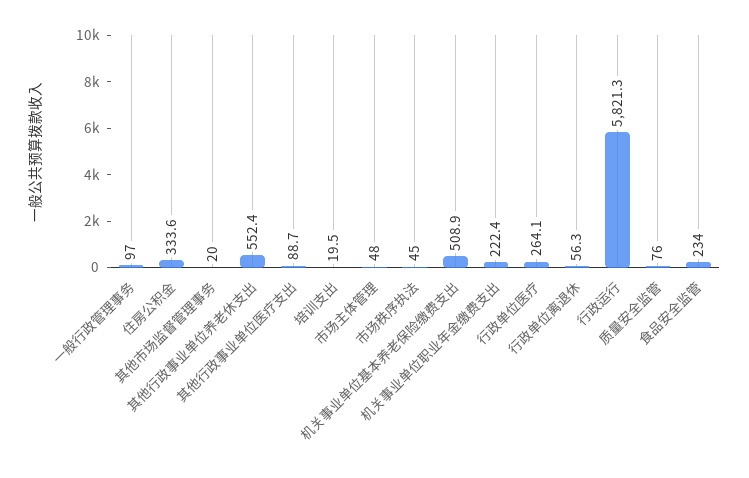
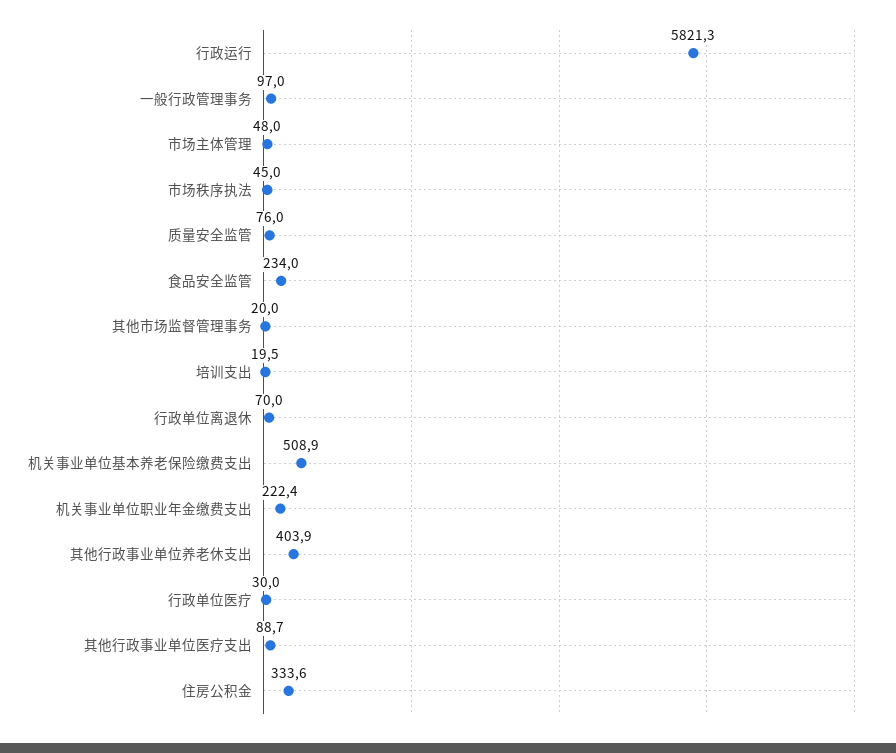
  {
    "一般行政管理事务": 97,
    "住房公积金": 333.6,
    "其他市场监督管理事务": 20,
-   "其他行政事业单位养老休支出": 552.4,
+   "其他行政事业单位养老休支出": 403.9,
    "其他行政事业单位医疗支出": 88.7,
    "培训支出": 19.5,
    "市场主体管理": 48,
    "市场秩序执法": 45,
    "机关事业单位基本养老保险缴费支出": 508.9,
    "机关事业单位职业年金缴费支出": 222.4,
-   "行政单位医疗": 264.1,
+   "行政单位医疗": 30,
-   "行政单位离退休": 56.3,
+   "行政单位离退休": 70,
    "行政运行": 5821.3,
    "质量安全监管": 76,
    "食品安全监管": 234
  }

